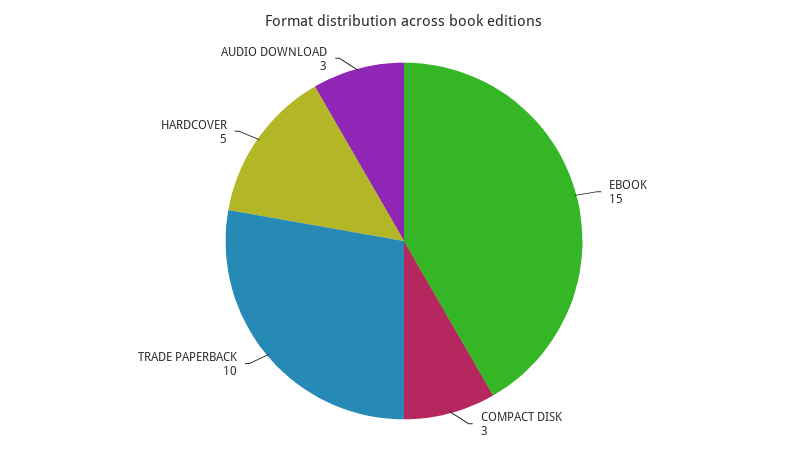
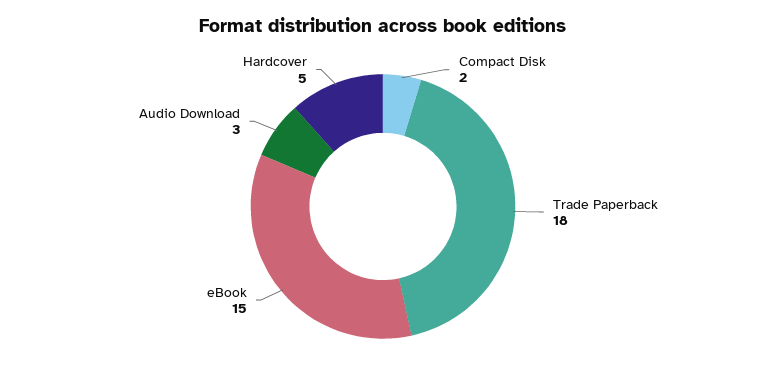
  {
    "EBOOK": 15,
-   "COMPACT DISK": 3,
+   "COMPACT DISK": 2,
-   "TRADE PAPERBACK": 10,
+   "TRADE PAPERBACK": 18,
    "HARDCOVER": 5,
    "AUDIO DOWNLOAD": 3
  }

